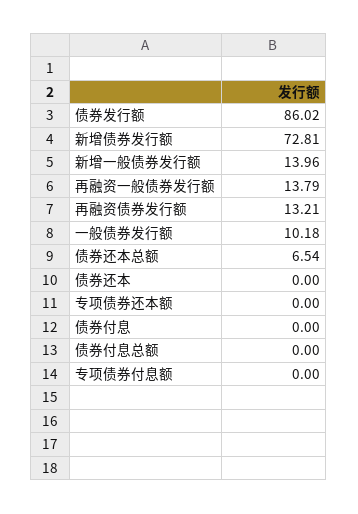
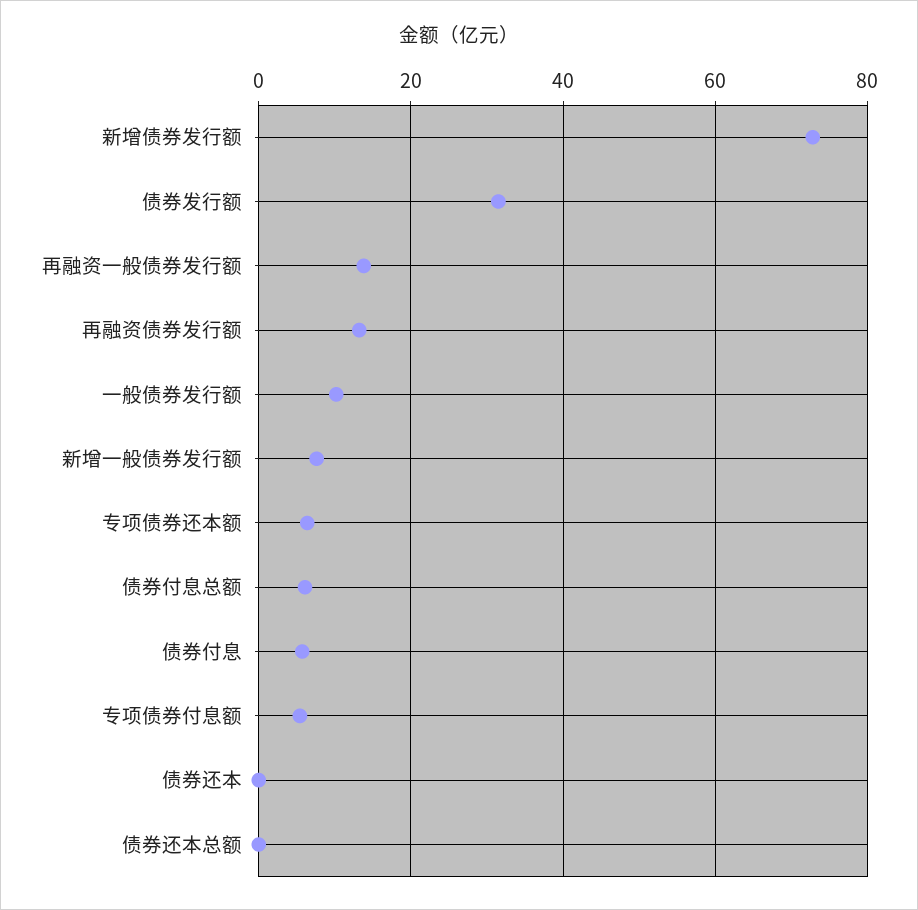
  {
-   "债券发行额": 86.02,
+   "债券发行额": 32,
    "新增债券发行额": 72.81,
-   "新增一般债券发行额": 13.96,
+   "新增一般债券发行额": 8,
    "再融资一般债券发行额": 13.79,
    "再融资债券发行额": 13.21,
    "一般债券发行额": 10.18,
-   "债券还本总额": 6.54,
+   "债券还本总额": 0,
    "债券还本": 0,
-   "专项债券还本额": 0,
+   "专项债券还本额": 6,
-   "债券付息": 0,
+   "债券付息": 6,
-   "债券付息总额": 0,
+   "债券付息总额": 6,
-   "专项债券付息额": 0
+   "专项债券付息额": 6
  }

